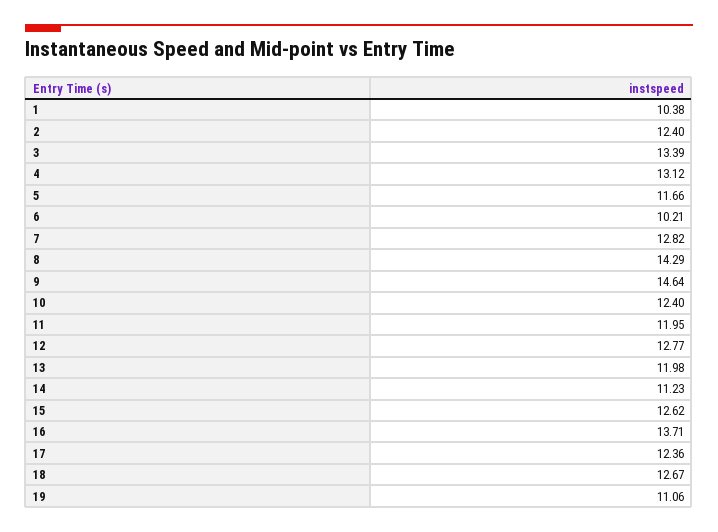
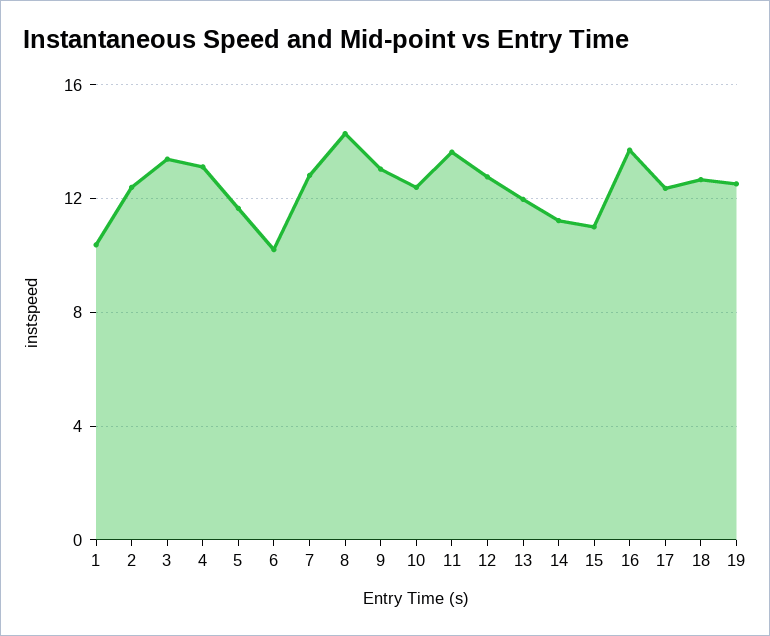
  {
    "1": 10.38,
    "2": 12.4,
    "3": 13.39,
    "4": 13.12,
    "5": 11.66,
    "6": 10.21,
    "7": 12.82,
    "8": 14.29,
-   "9": 14.64,
+   "9": 13,
    "10": 12.4,
-   "11": 11.95,
+   "11": 13.5,
    "12": 12.77,
    "13": 11.98,
    "14": 11.23,
-   "15": 12.62,
+   "15": 11,
    "16": 13.71,
    "17": 12.36,
    "18": 12.67,
-   "19": 11.06
+   "19": 12.5
  }

